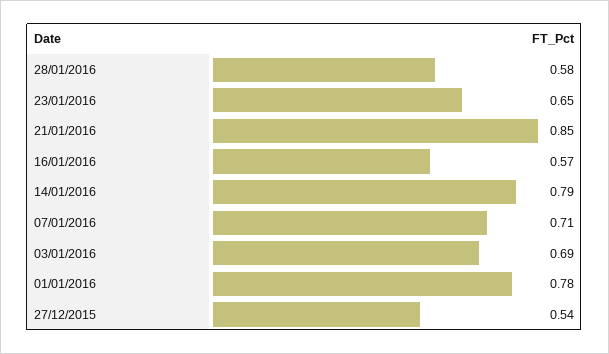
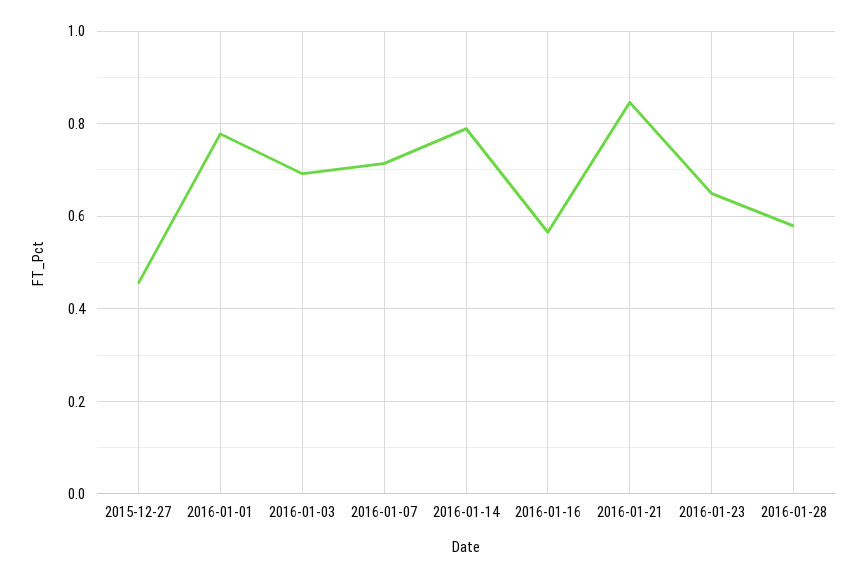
  {
    "28/01/2016": 0.58,
    "23/01/2016": 0.65,
    "21/01/2016": 0.85,
    "16/01/2016": 0.57,
    "14/01/2016": 0.79,
    "07/01/2016": 0.71,
    "03/01/2016": 0.69,
    "01/01/2016": 0.78,
-   "27/12/2015": 0.54
+   "27/12/2015": 0.46
  }

